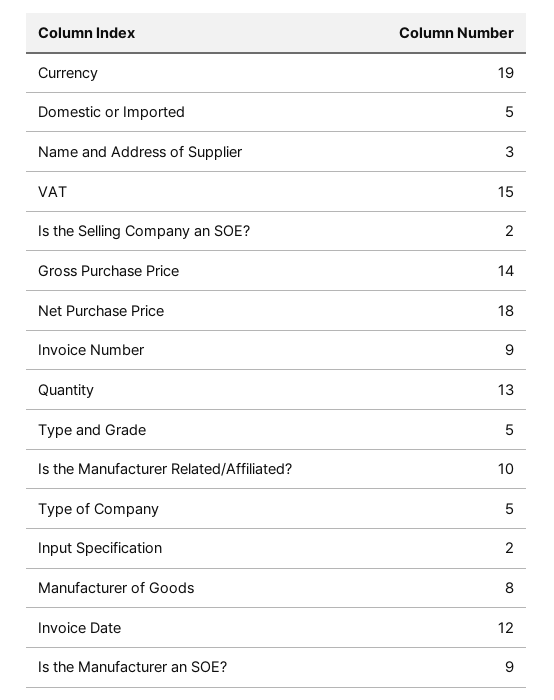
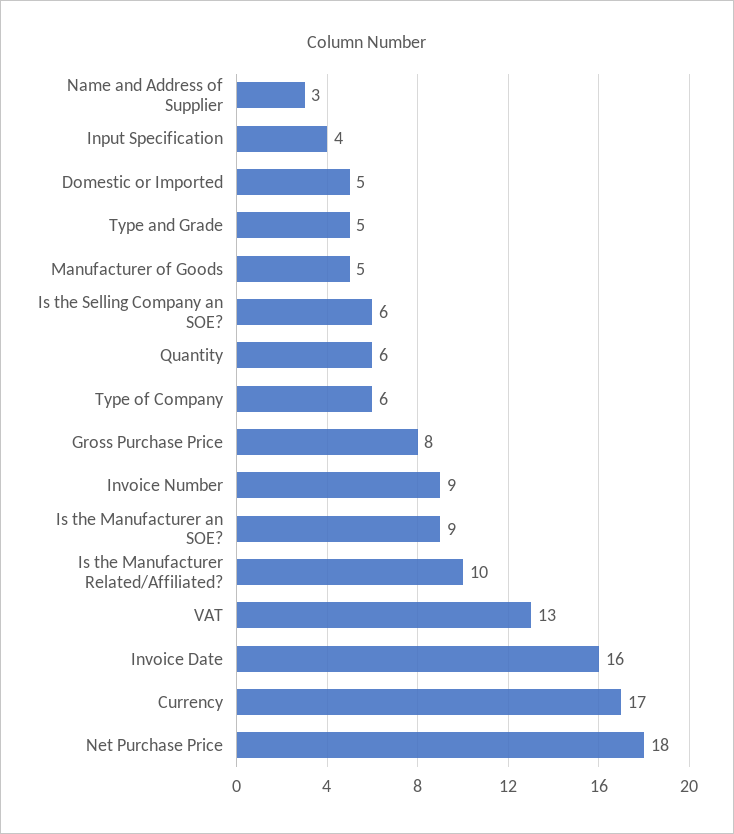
  {
-   "Currency": 19,
+   "Currency": 17,
    "Domestic or Imported": 5,
    "Name and Address of Supplier": 3,
-   "VAT": 15,
+   "VAT": 13,
-   "Is the Selling Company an SOE?": 2,
+   "Is the Selling Company an SOE?": 6,
-   "Gross Purchase Price": 14,
+   "Gross Purchase Price": 8,
    "Net Purchase Price": 18,
    "Invoice Number": 9,
-   "Quantity": 13,
+   "Quantity": 6,
    "Type and Grade": 5,
    "Is the Manufacturer Related/Affiliated?": 10,
-   "Type of Company": 5,
+   "Type of Company": 6,
-   "Input Specification": 2,
+   "Input Specification": 4,
-   "Manufacturer of Goods": 8,
+   "Manufacturer of Goods": 5,
-   "Invoice Date": 12,
+   "Invoice Date": 16,
    "Is the Manufacturer an SOE?": 9
  }

